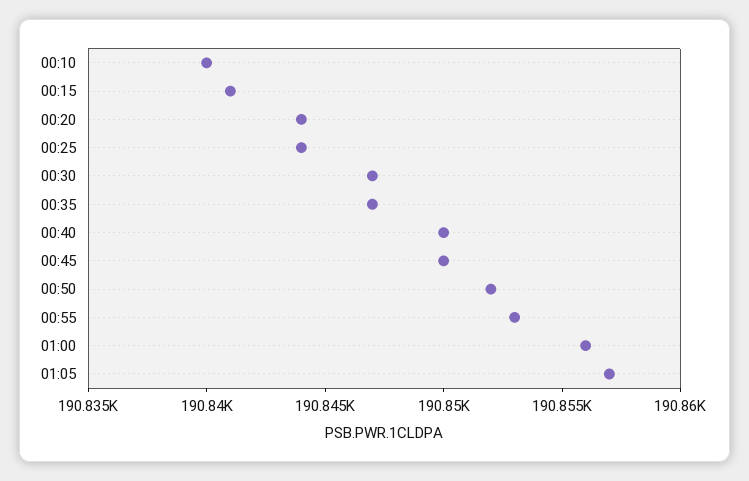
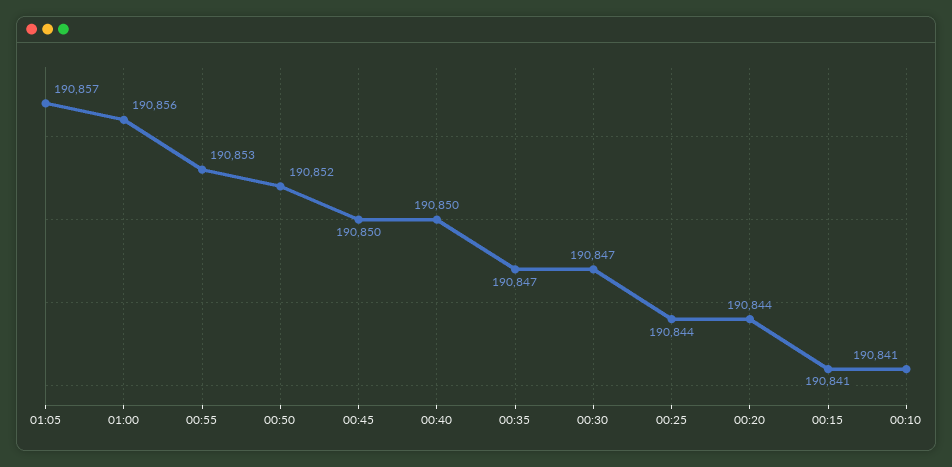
  {
-   "00:10": 190840,
+   "00:10": 190841,
    "00:15": 190841,
    "00:20": 190844,
    "00:25": 190844,
    "00:30": 190847,
    "00:35": 190847,
    "00:40": 190850,
    "00:45": 190850,
    "00:50": 190852,
    "00:55": 190853,
    "01:00": 190856,
    "01:05": 190857
  }

